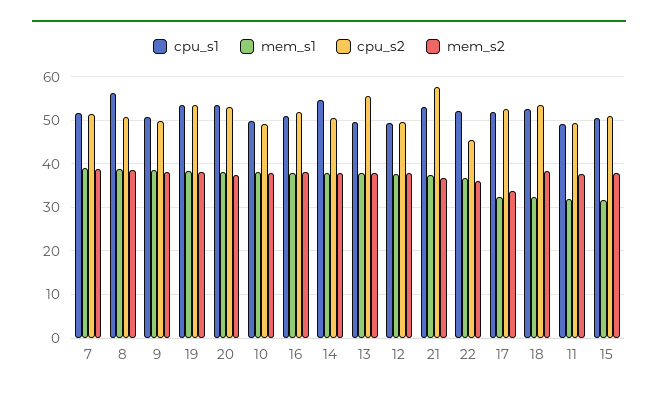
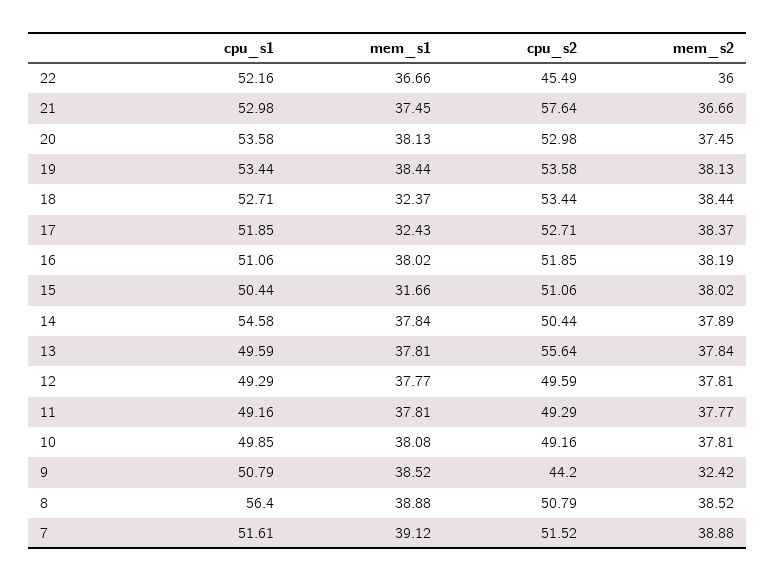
  {
    "cpu_s1": {
      "7": 51.61,
      "8": 56.4,
      "9": 50.79,
      "19": 53.44,
      "20": 53.58,
      "10": 49.85,
      "16": 51.06,
      "14": 54.58,
      "13": 49.59,
      "12": 49.29,
      "21": 52.98,
      "22": 52.16,
      "17": 51.85,
      "18": 52.71,
      "11": 49.16,
      "15": 50.44
    },
    "mem_s1": {
      "7": 39.12,
      "8": 38.88,
      "9": 38.52,
      "19": 38.44,
      "20": 38.13,
      "10": 38.08,
      "16": 38.02,
      "14": 37.84,
      "13": 37.81,
      "12": 37.77,
      "21": 37.45,
      "22": 36.66,
      "17": 32.43,
      "18": 32.37,
-     "11": 32,
+     "11": 37.81,
      "15": 31.66
    },
    "cpu_s2": {
      "7": 51.52,
      "8": 50.79,
-     "9": 50,
+     "9": 44.2,
      "19": 53.58,
      "20": 52.98,
      "10": 49.16,
      "16": 51.85,
      "14": 50.44,
      "13": 55.64,
      "12": 49.59,
      "21": 57.64,
      "22": 45.49,
      "17": 52.71,
      "18": 53.44,
      "11": 49.29,
      "15": 51.06
    },
    "mem_s2": {
      "7": 38.88,
      "8": 38.52,
-     "9": 38,
+     "9": 32.42,
      "19": 38.13,
      "20": 37.45,
      "10": 37.81,
      "16": 38.19,
      "14": 37.89,
      "13": 37.84,
      "12": 37.81,
      "21": 36.66,
      "22": 36,
-     "17": 34,
+     "17": 38.37,
      "18": 38.44,
      "11": 37.77,
      "15": 38.02
    }
  }

